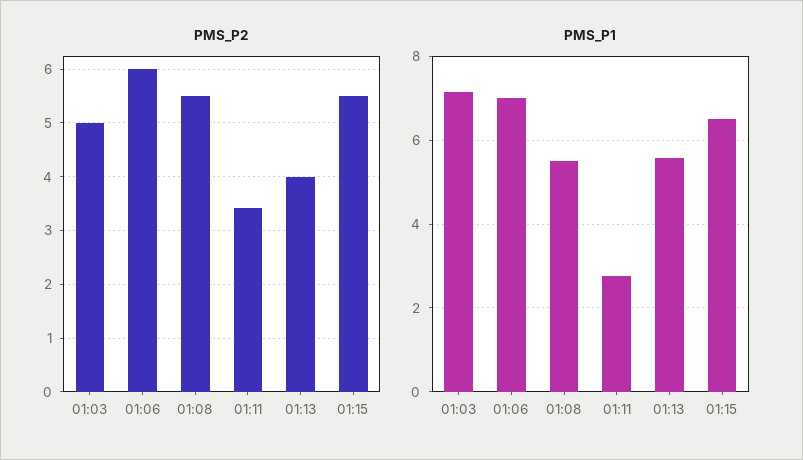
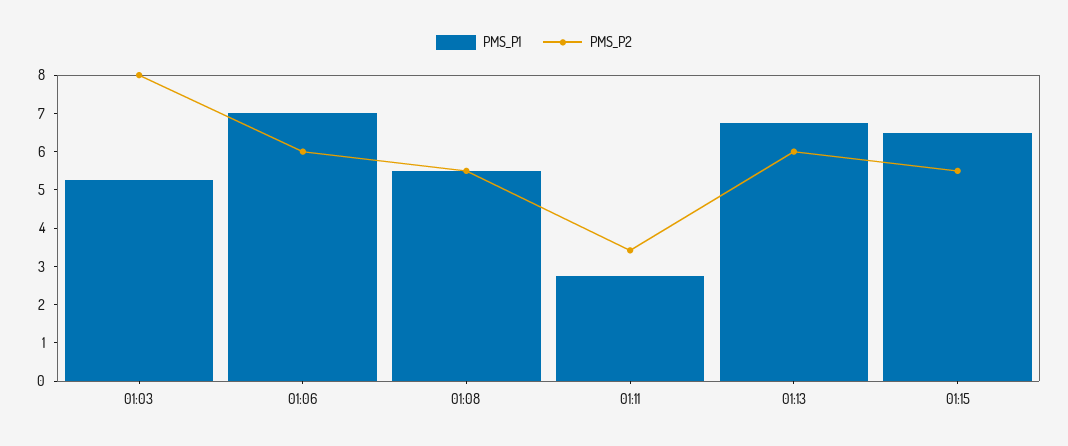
  {
    "PMS_P2": {
-     "01:03": 5,
+     "01:03": 8,
      "01:06": 6,
      "01:08": 5.6,
      "01:11": 3.4,
-     "01:13": 4,
+     "01:13": 6,
      "01:15": 5.6
    },
    "PMS_P1": {
-     "01:03": 7.2,
+     "01:03": 5.25,
      "01:06": 7,
      "01:08": 5.6,
      "01:11": 2.8,
-     "01:13": 5.6,
+     "01:13": 6.75,
      "01:15": 6.6
    }
  }

